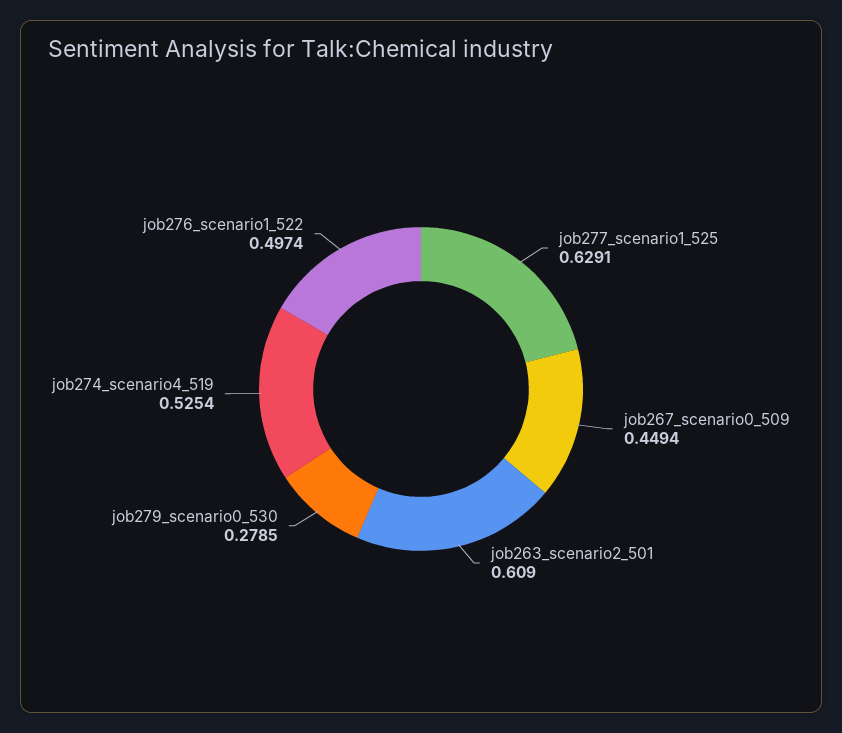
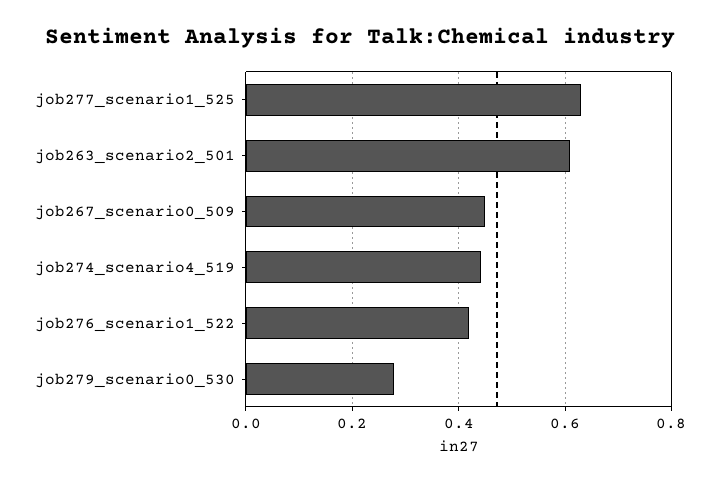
  {
    "job277_scenario1_525": 0.6291,
    "job267_scenario0_509": 0.4494,
    "job263_scenario2_501": 0.609,
    "job279_scenario0_530": 0.2785,
-   "job274_scenario4_519": 0.5254,
+   "job274_scenario4_519": 0.44,
-   "job276_scenario1_522": 0.4974
+   "job276_scenario1_522": 0.42
  }

